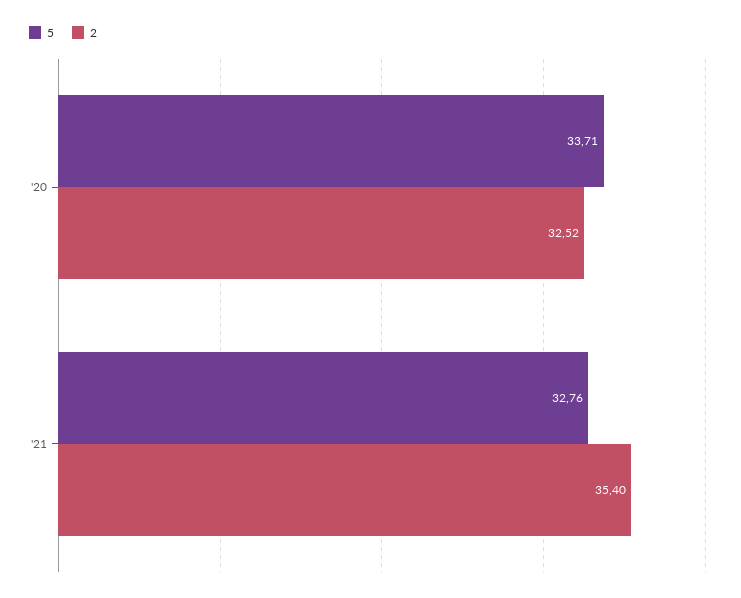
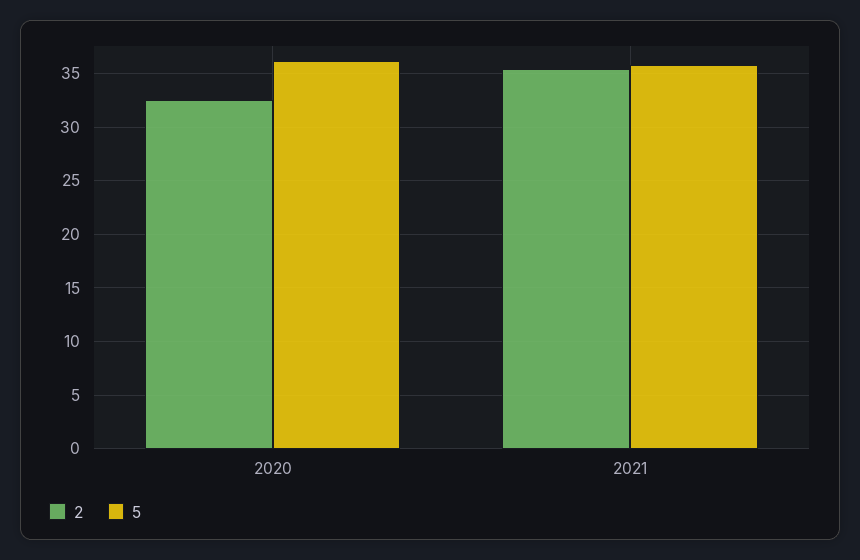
  {
    "5": {
-     "'20": 33.71,
+     "'20": 36,
-     "'21": 32.76
+     "'21": 36
    },
    "2": {
      "'20": 32.52,
      "'21": 35.4
    }
  }

